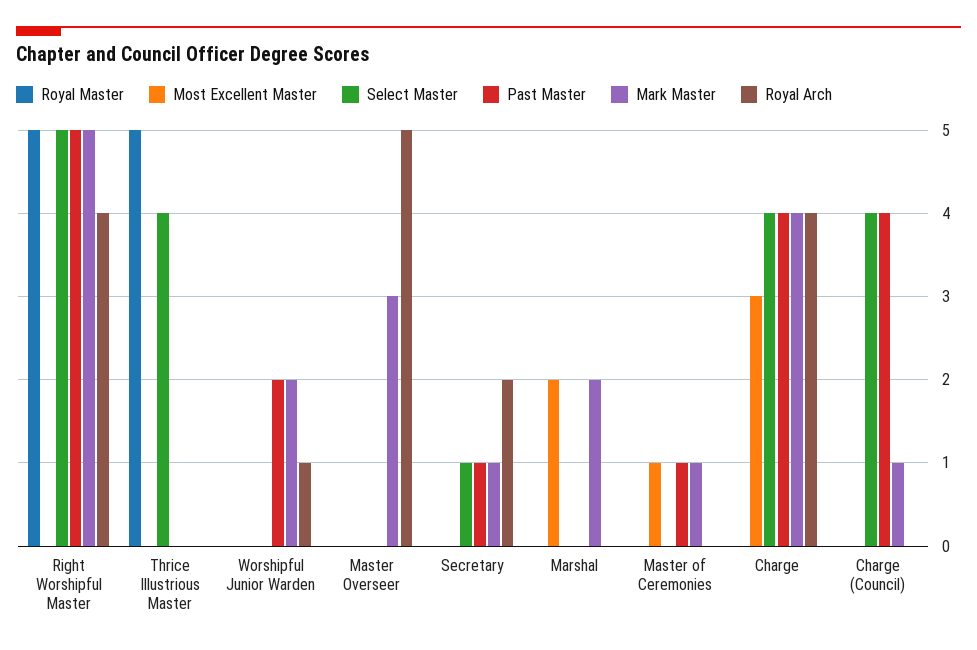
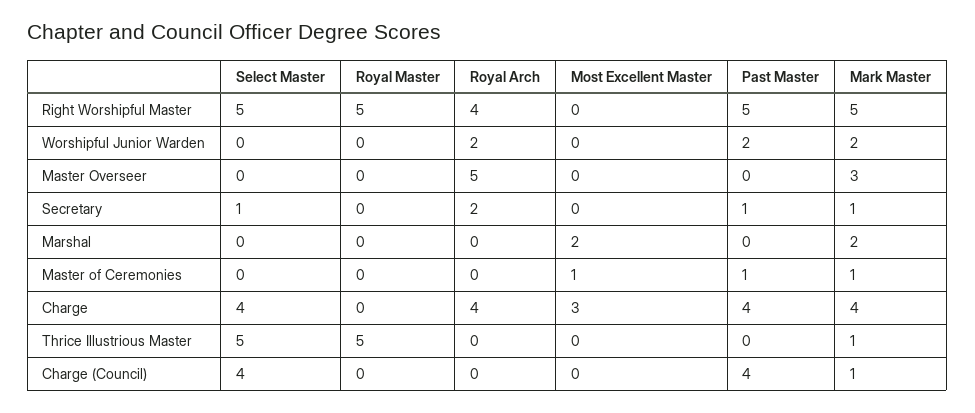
  {
    "Royal Master": {
      "Right Worshipful Master": 5,
      "Thrice Illustrious Master": 5,
      "Worshipful Junior Warden": 0,
      "Master Overseer": 0,
      "Secretary": 0,
      "Marshal": 0,
      "Master of Ceremonies": 0,
      "Charge": 0,
      "Charge (Council)": 0
    },
    "Most Excellent Master": {
      "Right Worshipful Master": 0,
      "Thrice Illustrious Master": 0,
      "Worshipful Junior Warden": 0,
      "Master Overseer": 0,
      "Secretary": 0,
      "Marshal": 2,
      "Master of Ceremonies": 1,
      "Charge": 3,
      "Charge (Council)": 0
    },
    "Select Master": {
      "Right Worshipful Master": 5,
-     "Thrice Illustrious Master": 4,
+     "Thrice Illustrious Master": 5,
      "Worshipful Junior Warden": 0,
      "Master Overseer": 0,
      "Secretary": 1,
      "Marshal": 0,
      "Master of Ceremonies": 0,
      "Charge": 4,
      "Charge (Council)": 4
    },
    "Past Master": {
      "Right Worshipful Master": 5,
      "Thrice Illustrious Master": 0,
      "Worshipful Junior Warden": 2,
      "Master Overseer": 0,
      "Secretary": 1,
      "Marshal": 0,
      "Master of Ceremonies": 1,
      "Charge": 4,
      "Charge (Council)": 4
    },
    "Mark Master": {
      "Right Worshipful Master": 5,
-     "Thrice Illustrious Master": 0,
+     "Thrice Illustrious Master": 1,
      "Worshipful Junior Warden": 2,
      "Master Overseer": 3,
      "Secretary": 1,
      "Marshal": 2,
      "Master of Ceremonies": 1,
      "Charge": 4,
      "Charge (Council)": 1
    },
    "Royal Arch": {
      "Right Worshipful Master": 4,
      "Thrice Illustrious Master": 0,
-     "Worshipful Junior Warden": 1,
+     "Worshipful Junior Warden": 2,
      "Master Overseer": 5,
      "Secretary": 2,
      "Marshal": 0,
      "Master of Ceremonies": 0,
      "Charge": 4,
      "Charge (Council)": 0
    }
  }

